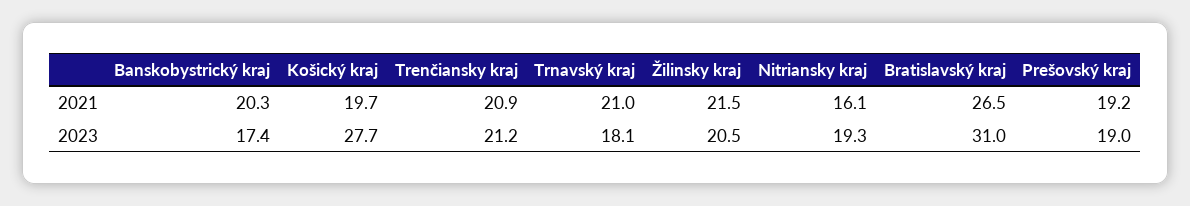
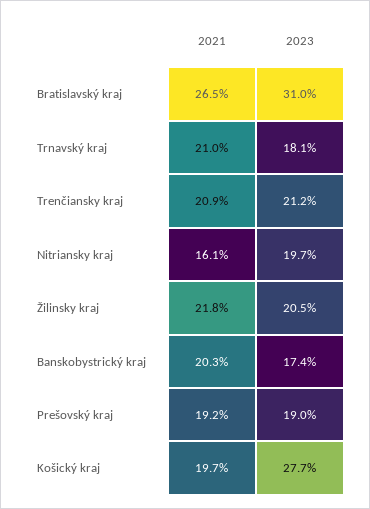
  {
    "Banskobystrický kraj": {
      "2021": 20.3,
      "2023": 17.4
    },
    "Košický kraj": {
      "2021": 19.7,
      "2023": 27.7
    },
    "Trenčiansky kraj": {
      "2021": 20.9,
      "2023": 21.2
    },
    "Trnavský kraj": {
      "2021": 21,
      "2023": 18.1
    },
    "Žilinsky kraj": {
-     "2021": 21.5,
+     "2021": 21.8,
      "2023": 20.5
    },
    "Nitriansky kraj": {
      "2021": 16.1,
-     "2023": 19.3
+     "2023": 19.7
    },
    "Bratislavský kraj": {
      "2021": 26.5,
      "2023": 31
    },
    "Prešovský kraj": {
      "2021": 19.2,
      "2023": 19
    }
  }

